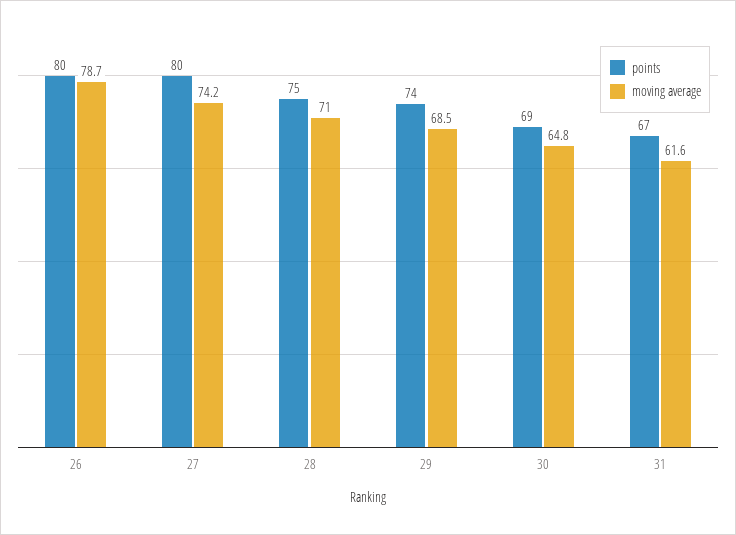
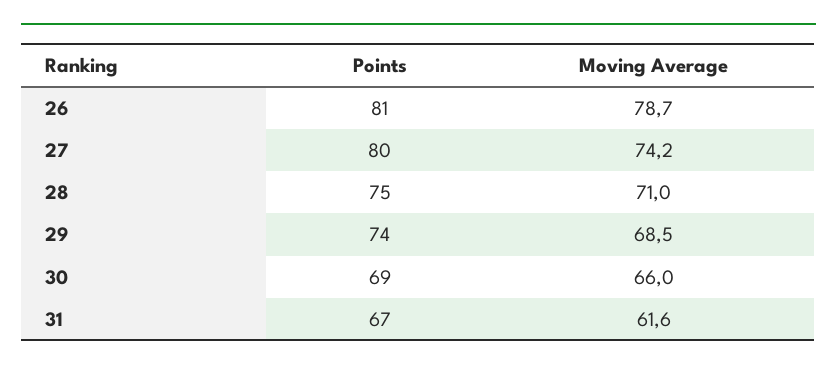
  {
    "points": {
-     "26": 80,
+     "26": 81,
      "27": 80,
      "28": 75,
      "29": 74,
      "30": 69,
      "31": 67
    },
    "moving average": {
      "26": 78.7,
      "27": 74.2,
      "28": 71,
      "29": 68.5,
-     "30": 64.8,
+     "30": 66,
      "31": 61.6
    }
  }

